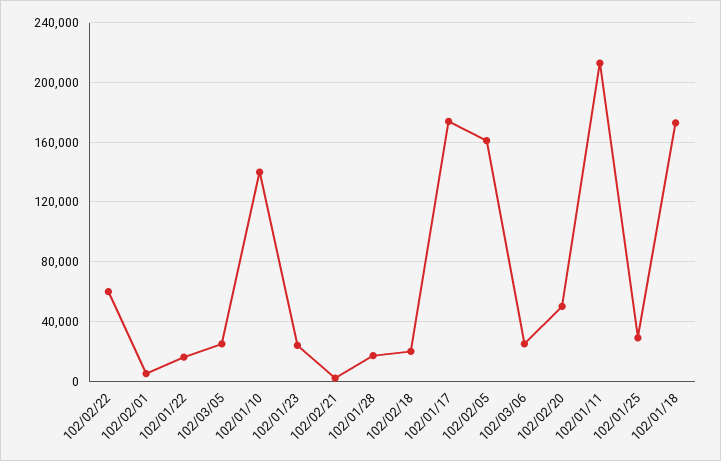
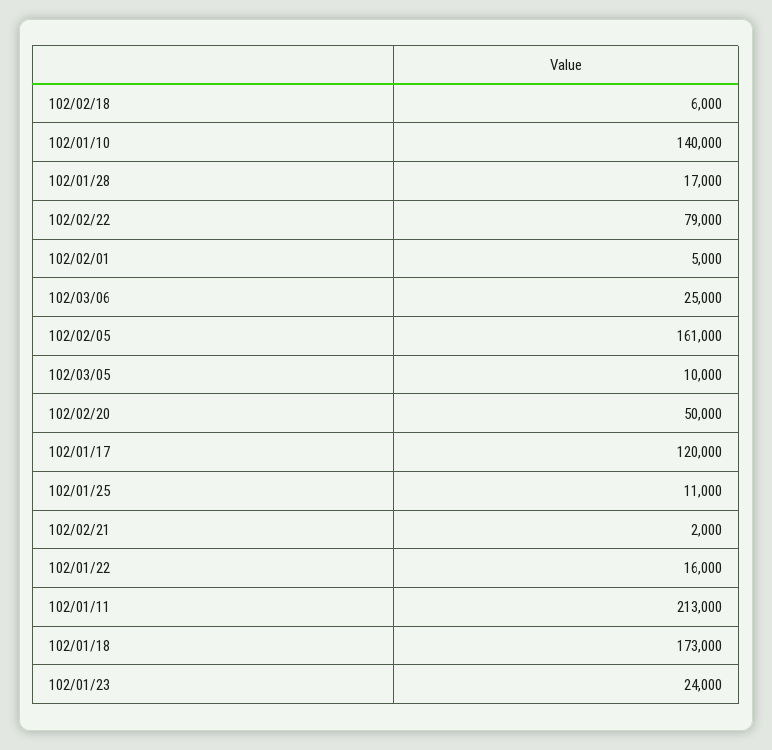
  {
-   "102/02/22": 60000,
+   "102/02/22": 79000,
    "102/02/01": 5000,
    "102/01/22": 16000,
-   "102/03/05": 25000,
+   "102/03/05": 10000,
    "102/01/10": 140000,
    "102/01/23": 24000,
    "102/02/21": 2000,
    "102/01/28": 17000,
-   "102/02/18": 20000,
+   "102/02/18": 6000,
-   "102/01/17": 175000,
+   "102/01/17": 120000,
    "102/02/05": 161000,
    "102/03/06": 25000,
    "102/02/20": 50000,
    "102/01/11": 213000,
-   "102/01/25": 30000,
+   "102/01/25": 11000,
    "102/01/18": 173000
  }

